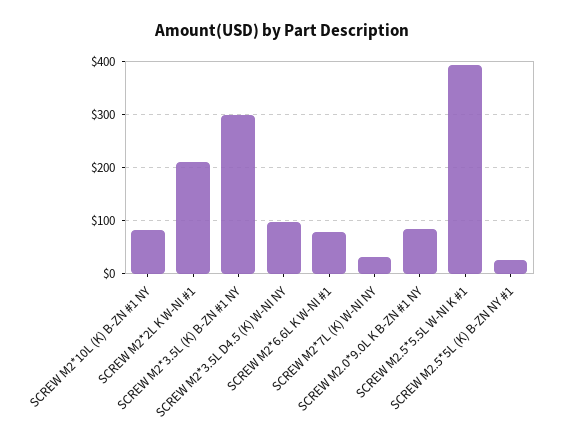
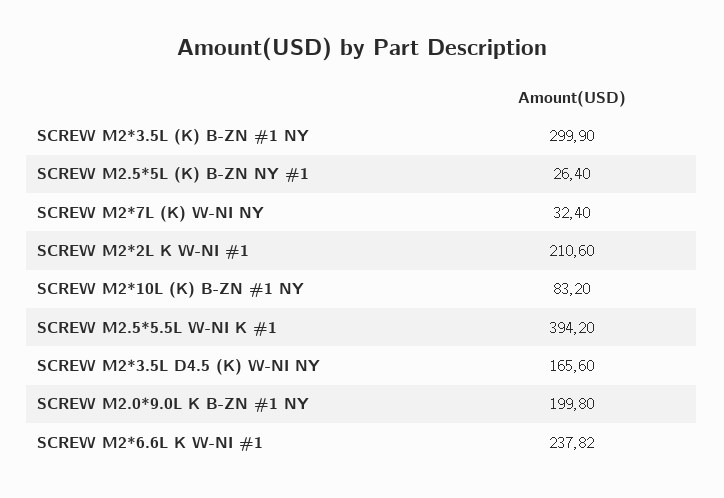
  {
    "SCREW M2*10L (K) B-ZN #1 NY": 83.2,
    "SCREW M2*2L K W-NI #1": 210.6,
    "SCREW M2*3.5L (K) B-ZN #1 NY": 299.9,
-   "SCREW M2*3.5L D4.5 (K) W-NI NY": 100,
+   "SCREW M2*3.5L D4.5 (K) W-NI NY": 165.6,
-   "SCREW M2*6.6L K W-NI #1": 80,
+   "SCREW M2*6.6L K W-NI #1": 237.82,
    "SCREW M2*7L (K) W-NI NY": 32.4,
-   "SCREW M2.0*9.0L K B-ZN #1 NY": 80,
+   "SCREW M2.0*9.0L K B-ZN #1 NY": 199.8,
    "SCREW M2.5*5.5L W-NI K #1": 394.2,
    "SCREW M2.5*5L (K) B-ZN NY #1": 26.4
  }

